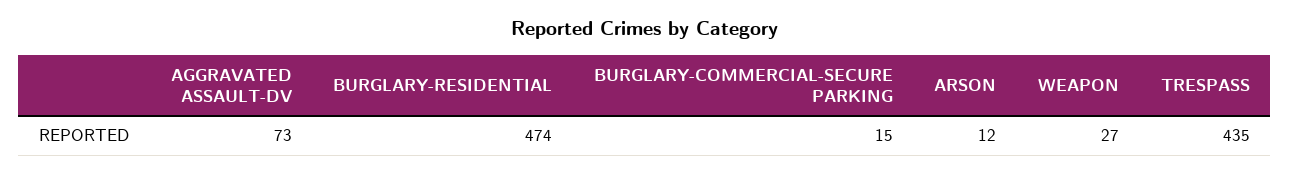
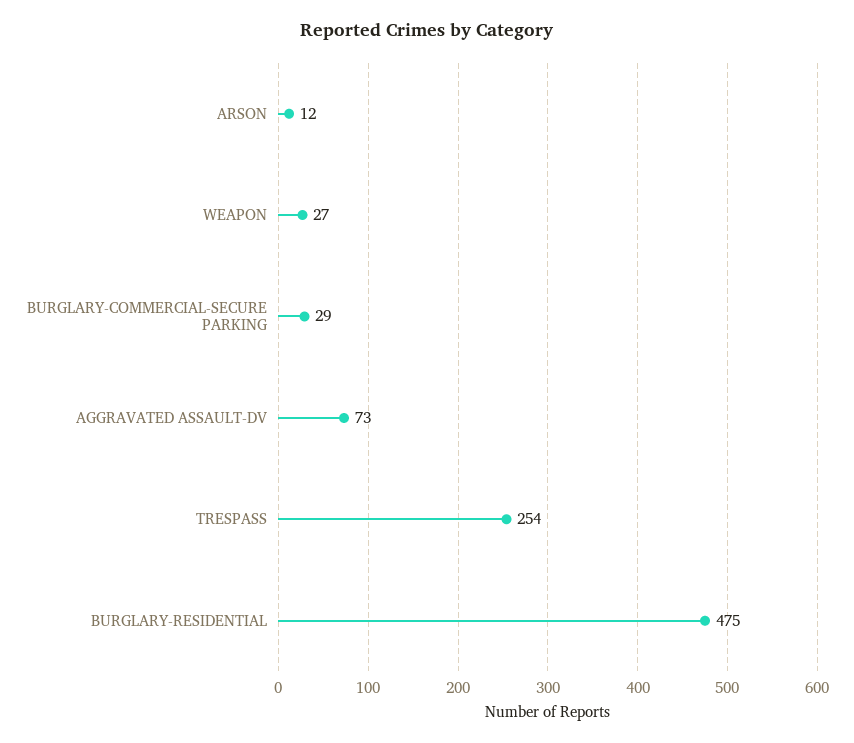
  {
    "AGGRAVATED ASSAULT-DV": 73,
-   "BURGLARY-RESIDENTIAL": 474,
+   "BURGLARY-RESIDENTIAL": 475,
-   "BURGLARY-COMMERCIAL-SECURE PARKING": 15,
+   "BURGLARY-COMMERCIAL-SECURE PARKING": 29,
    "ARSON": 12,
    "WEAPON": 27,
-   "TRESPASS": 435
+   "TRESPASS": 254
  }

